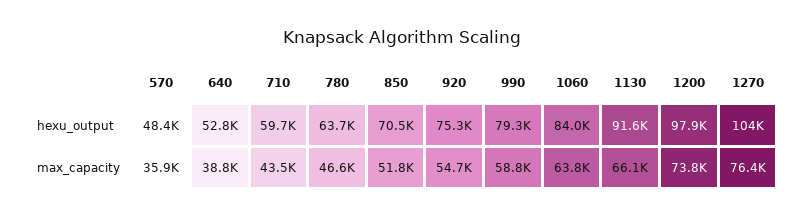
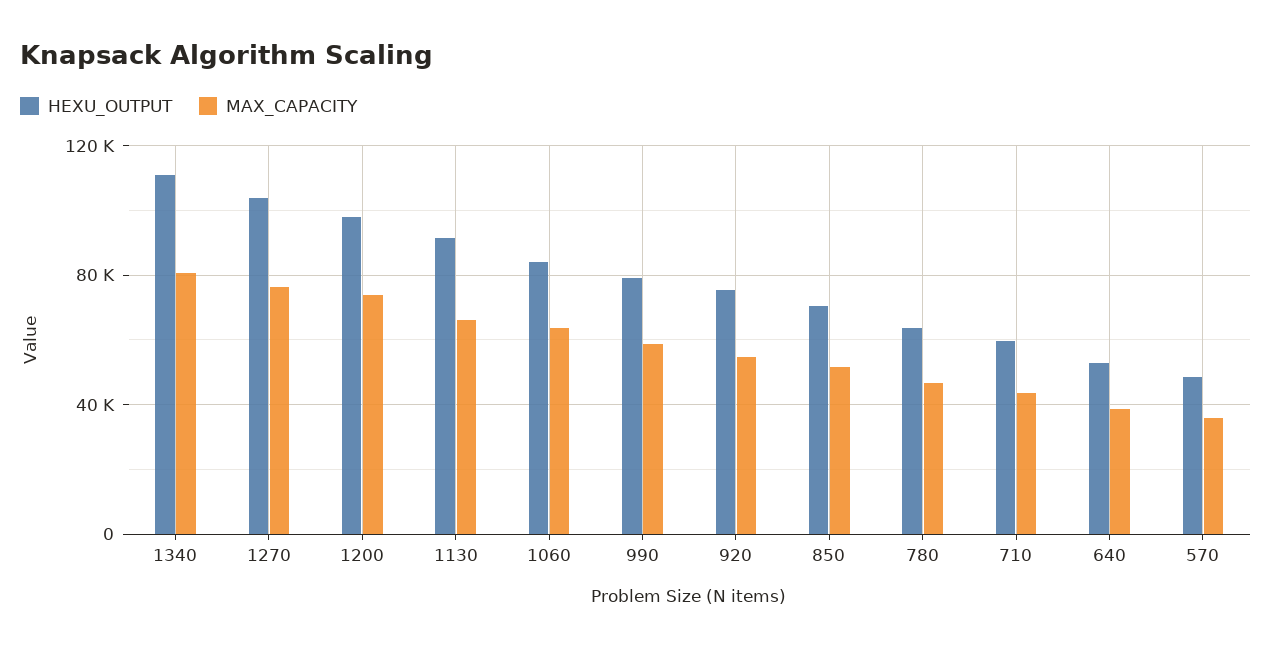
  {
    "hexu_output": {
      "570": 48400,
      "640": 52800,
      "710": 59700,
      "780": 63700,
      "850": 70500,
      "920": 75300,
      "990": 79300,
      "1060": 84000,
      "1130": 91600,
      "1200": 97900,
-     "1270": 104000
+     "1270": 104000,
+     "1340": 110000
    },
    "max_capacity": {
      "570": 35900,
      "640": 38800,
      "710": 43500,
      "780": 46600,
      "850": 51800,
      "920": 54700,
      "990": 58800,
      "1060": 63800,
      "1130": 66100,
      "1200": 73800,
-     "1270": 76400
+     "1270": 76400,
+     "1340": 80000
    }
  }

